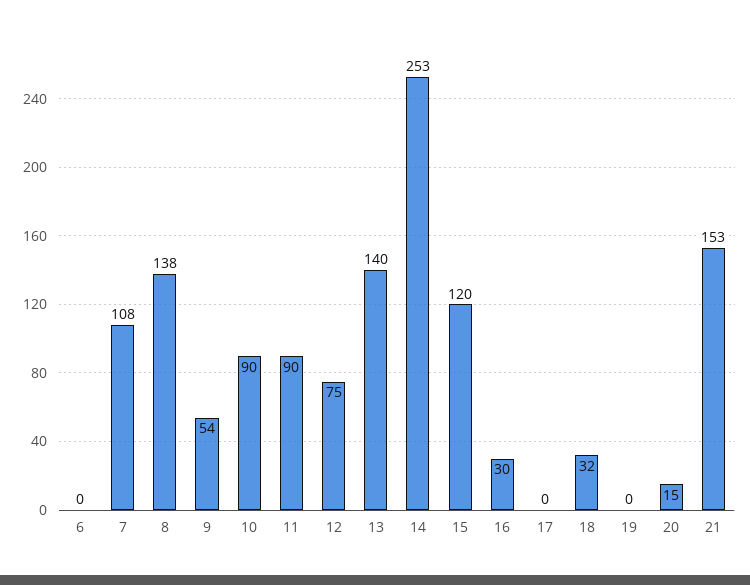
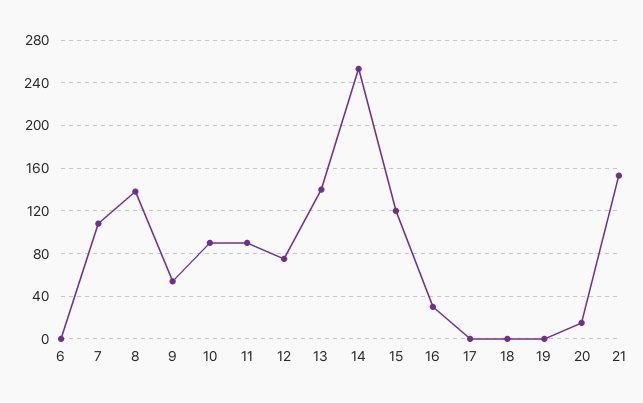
  {
    "6": 0,
    "7": 108,
    "8": 138,
    "9": 54,
    "10": 90,
    "11": 90,
    "12": 75,
    "13": 140,
    "14": 253,
    "15": 120,
    "16": 30,
    "17": 0,
-   "18": 32,
+   "18": 0,
    "19": 0,
    "20": 15,
    "21": 153
  }

